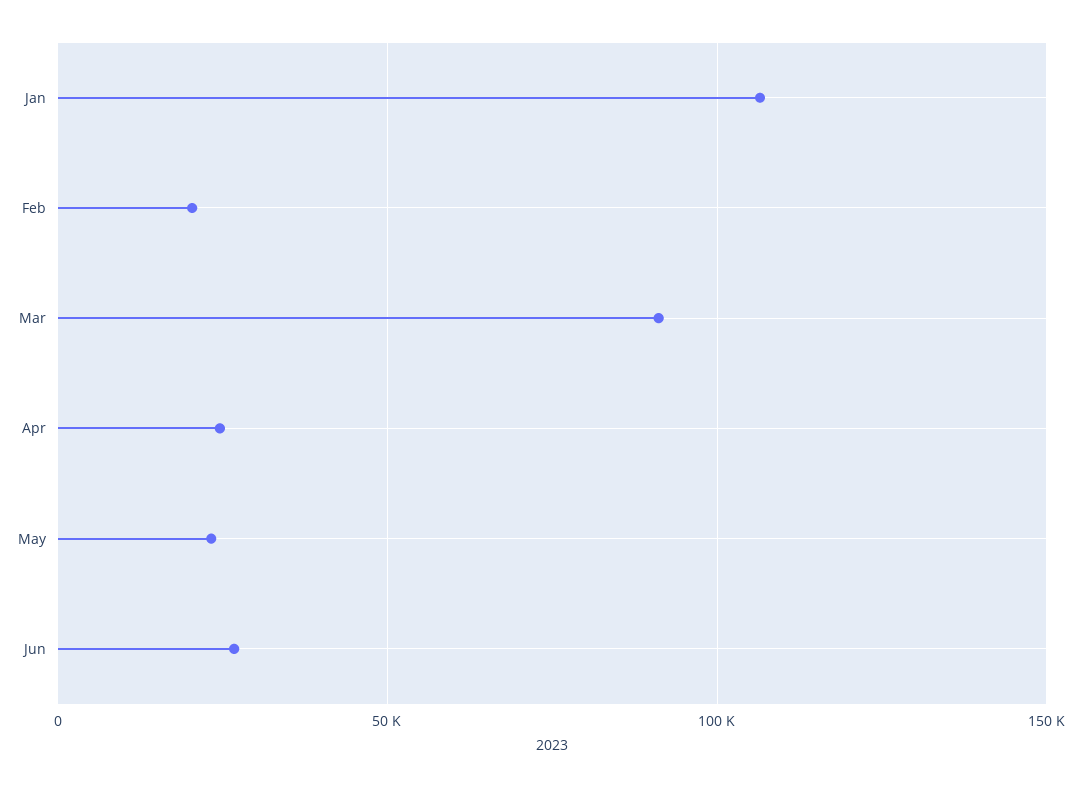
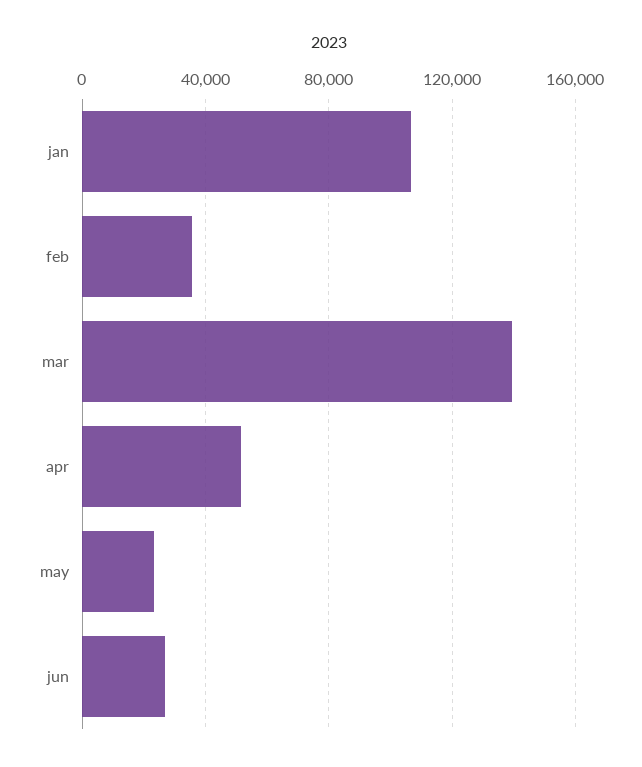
  {
    "Jan": 105000,
-   "Feb": 20000,
+   "Feb": 35000,
-   "Mar": 90000,
+   "Mar": 140000,
-   "Apr": 25000,
+   "Apr": 50000,
    "May": 25000,
    "Jun": 25000
  }

